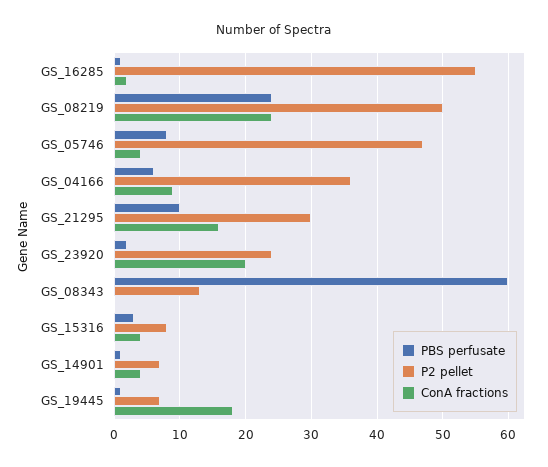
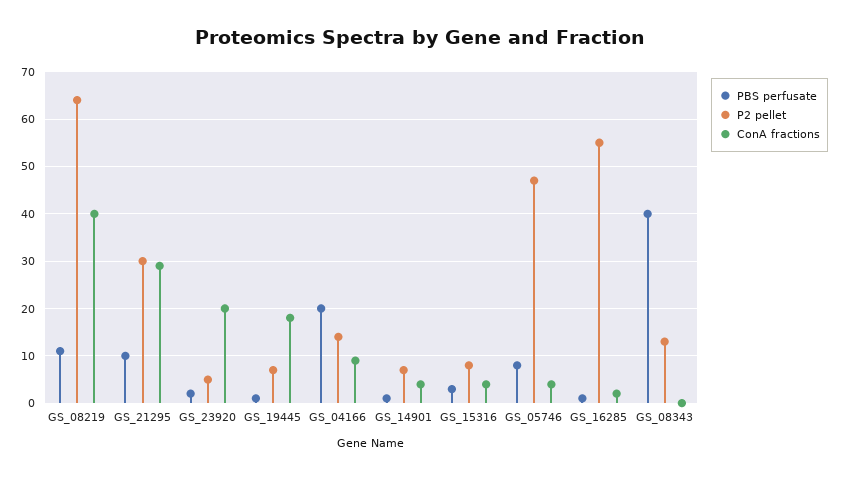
  {
    "PBS perfusate": {
      "GS_16285": 1,
-     "GS_08219": 24,
+     "GS_08219": 10,
      "GS_05746": 8,
-     "GS_04166": 6,
+     "GS_04166": 20,
      "GS_21295": 10,
      "GS_23920": 2,
-     "GS_08343": 60,
+     "GS_08343": 40,
      "GS_15316": 3,
      "GS_14901": 1,
      "GS_19445": 1
    },
    "P2 pellet": {
      "GS_16285": 55,
-     "GS_08219": 50,
+     "GS_08219": 65,
      "GS_05746": 47,
-     "GS_04166": 36,
+     "GS_04166": 15,
      "GS_21295": 30,
-     "GS_23920": 24,
+     "GS_23920": 5,
      "GS_08343": 13,
      "GS_15316": 8,
      "GS_14901": 7,
      "GS_19445": 7
    },
    "ConA fractions": {
      "GS_16285": 2,
-     "GS_08219": 24,
+     "GS_08219": 40,
      "GS_05746": 4,
      "GS_04166": 9,
-     "GS_21295": 16,
+     "GS_21295": 30,
      "GS_23920": 20,
      "GS_08343": 0,
      "GS_15316": 4,
      "GS_14901": 4,
      "GS_19445": 18
    }
  }

